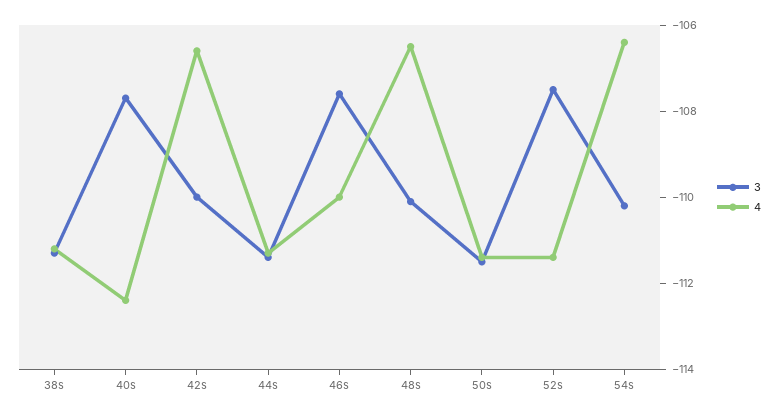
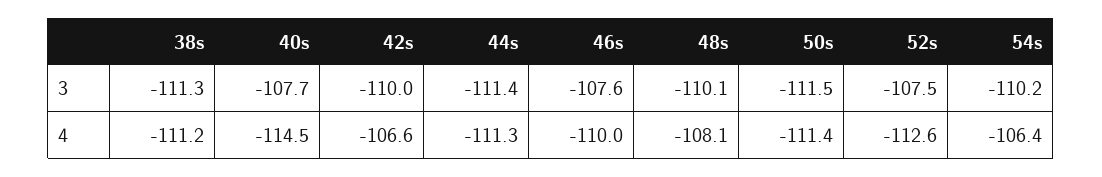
  {
    "3": {
      "38s": -111.3,
      "40s": -107.7,
      "42s": -110,
      "44s": -111.4,
      "46s": -107.6,
      "48s": -110.1,
      "50s": -111.5,
      "52s": -107.5,
      "54s": -110.2
    },
    "4": {
      "38s": -111.2,
-     "40s": -112.5,
+     "40s": -114.5,
      "42s": -106.6,
      "44s": -111.3,
      "46s": -110,
-     "48s": -106.5,
+     "48s": -108.1,
      "50s": -111.4,
-     "52s": -111.5,
+     "52s": -112.6,
      "54s": -106.4
    }
  }

